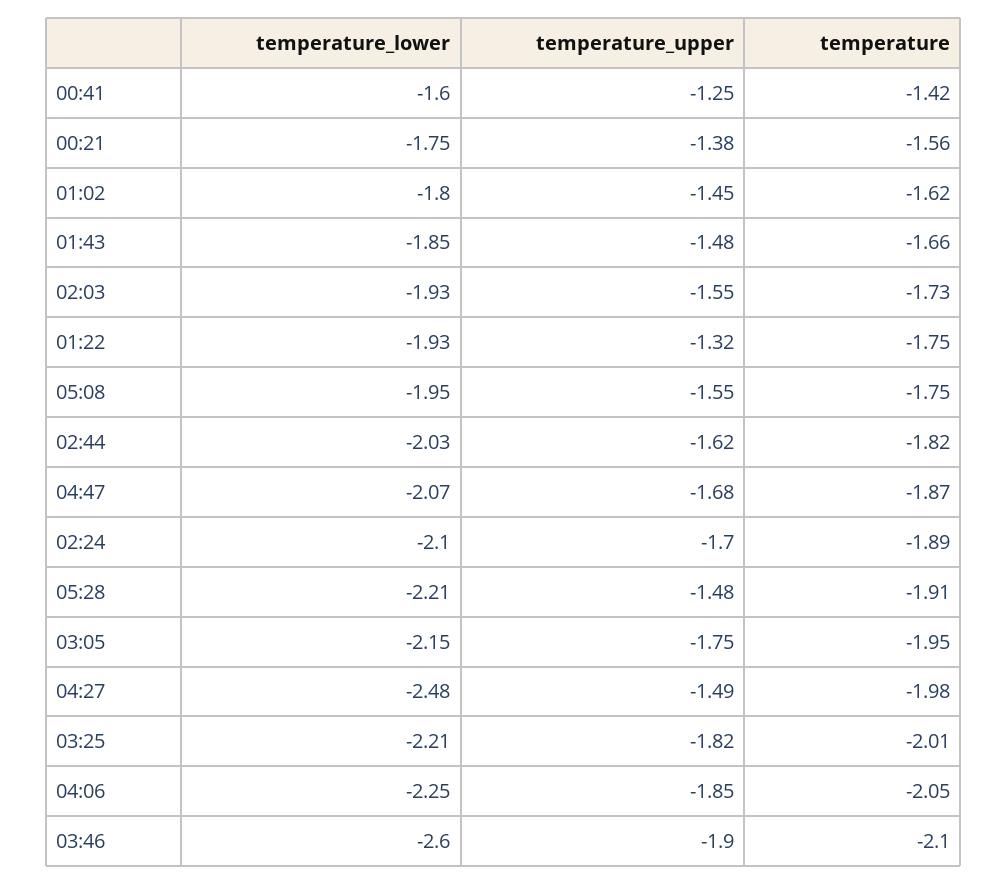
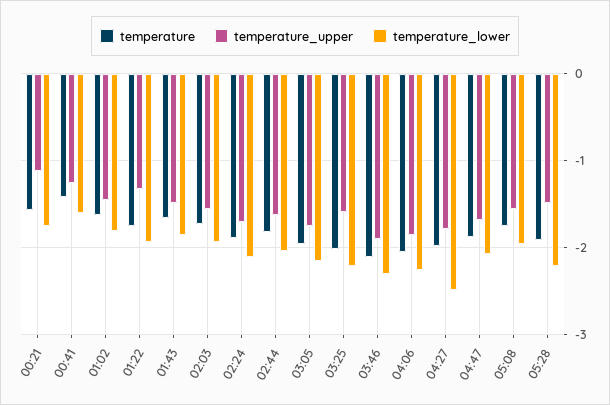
  {
    "temperature_lower": {
      "00:41": -1.6,
      "00:21": -1.75,
      "01:02": -1.8,
      "01:43": -1.85,
      "02:03": -1.93,
      "01:22": -1.93,
      "05:08": -1.95,
      "02:44": -2.03,
      "04:47": -2.07,
      "02:24": -2.1,
      "05:28": -2.21,
      "03:05": -2.15,
      "04:27": -2.48,
      "03:25": -2.21,
      "04:06": -2.25,
-     "03:46": -2.6
+     "03:46": -2.3
    },
    "temperature_upper": {
      "00:41": -1.25,
-     "00:21": -1.38,
+     "00:21": -1.1,
      "01:02": -1.45,
      "01:43": -1.48,
      "02:03": -1.55,
      "01:22": -1.32,
      "05:08": -1.55,
      "02:44": -1.62,
      "04:47": -1.68,
      "02:24": -1.7,
      "05:28": -1.48,
      "03:05": -1.75,
-     "04:27": -1.49,
+     "04:27": -1.8,
-     "03:25": -1.82,
+     "03:25": -1.6,
      "04:06": -1.85,
      "03:46": -1.9
    },
    "temperature": {
      "00:41": -1.42,
      "00:21": -1.56,
      "01:02": -1.62,
      "01:43": -1.66,
      "02:03": -1.73,
      "01:22": -1.75,
      "05:08": -1.75,
      "02:44": -1.82,
      "04:47": -1.87,
      "02:24": -1.89,
      "05:28": -1.91,
      "03:05": -1.95,
      "04:27": -1.98,
      "03:25": -2.01,
      "04:06": -2.05,
      "03:46": -2.1
    }
  }

